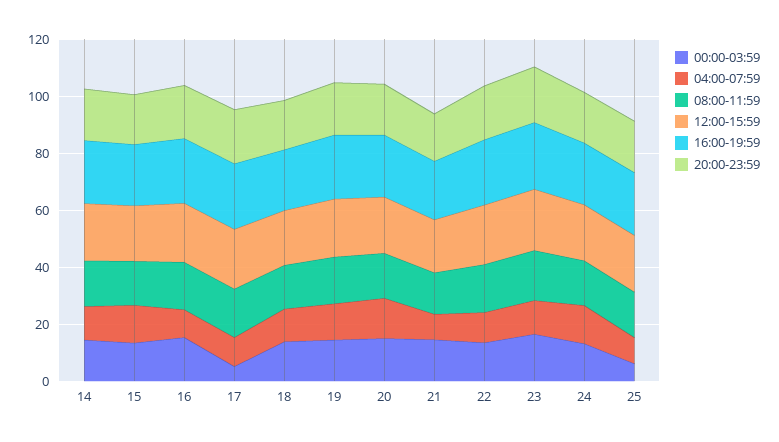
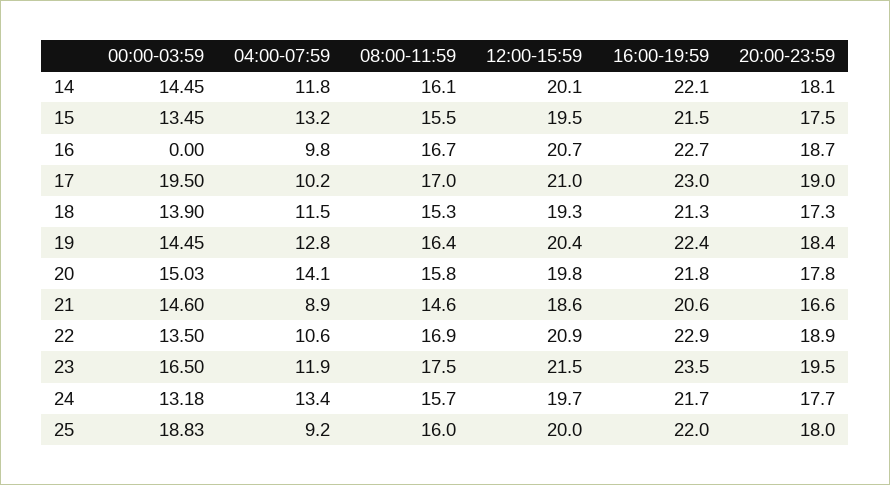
  {
    "00:00-03:59": {
      "14": 14.45,
      "15": 13.45,
-     "16": 15,
+     "16": 0,
-     "17": 5,
+     "17": 19.5,
      "18": 13.9,
      "19": 14.45,
      "20": 15.03,
      "21": 14.6,
      "22": 13.5,
      "23": 16.5,
      "24": 13.18,
-     "25": 5
+     "25": 18.83
    },
    "04:00-07:59": {
      "14": 11.8,
      "15": 13.2,
      "16": 9.8,
      "17": 10.2,
      "18": 11.5,
      "19": 12.8,
      "20": 14.1,
      "21": 8.9,
      "22": 10.6,
      "23": 11.9,
      "24": 13.4,
      "25": 9.2
    },
    "08:00-11:59": {
      "14": 16.1,
      "15": 15.5,
      "16": 16.7,
      "17": 17,
      "18": 15.3,
      "19": 16.4,
      "20": 15.8,
      "21": 14.6,
      "22": 16.9,
      "23": 17.5,
      "24": 15.7,
      "25": 16
    },
    "12:00-15:59": {
      "14": 20.1,
      "15": 19.5,
      "16": 20.7,
      "17": 21,
      "18": 19.3,
      "19": 20.4,
      "20": 19.8,
      "21": 18.6,
      "22": 20.9,
      "23": 21.5,
      "24": 19.7,
      "25": 20
    },
    "16:00-19:59": {
      "14": 22.1,
      "15": 21.5,
      "16": 22.7,
      "17": 23,
      "18": 21.3,
      "19": 22.4,
      "20": 21.8,
      "21": 20.6,
      "22": 22.9,
      "23": 23.5,
      "24": 21.7,
      "25": 22
    },
    "20:00-23:59": {
      "14": 18.1,
      "15": 17.5,
      "16": 18.7,
      "17": 19,
      "18": 17.3,
      "19": 18.4,
      "20": 17.8,
      "21": 16.6,
      "22": 18.9,
      "23": 19.5,
      "24": 17.7,
      "25": 18
    }
  }

